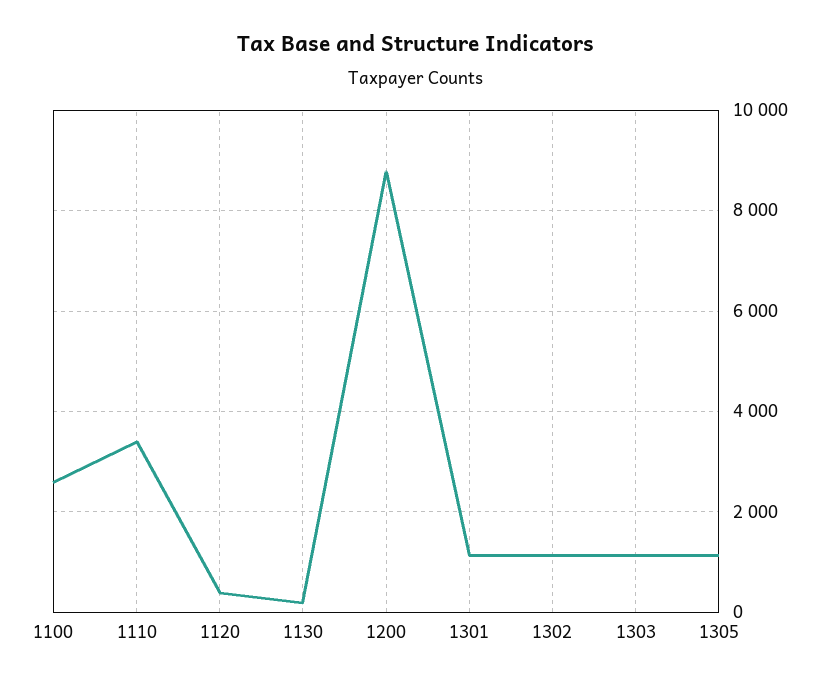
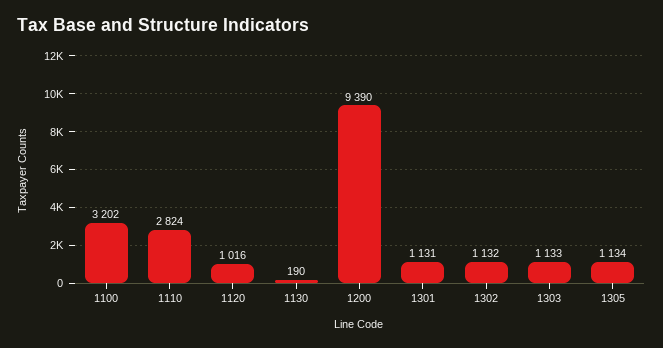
  {
-   "1100": 2600,
+   "1100": 3202,
-   "1110": 3400,
+   "1110": 2824,
-   "1120": 400,
+   "1120": 1016,
    "1130": 190,
-   "1200": 8800,
+   "1200": 9390,
    "1301": 1131,
    "1302": 1132,
    "1303": 1133,
    "1305": 1134
  }

